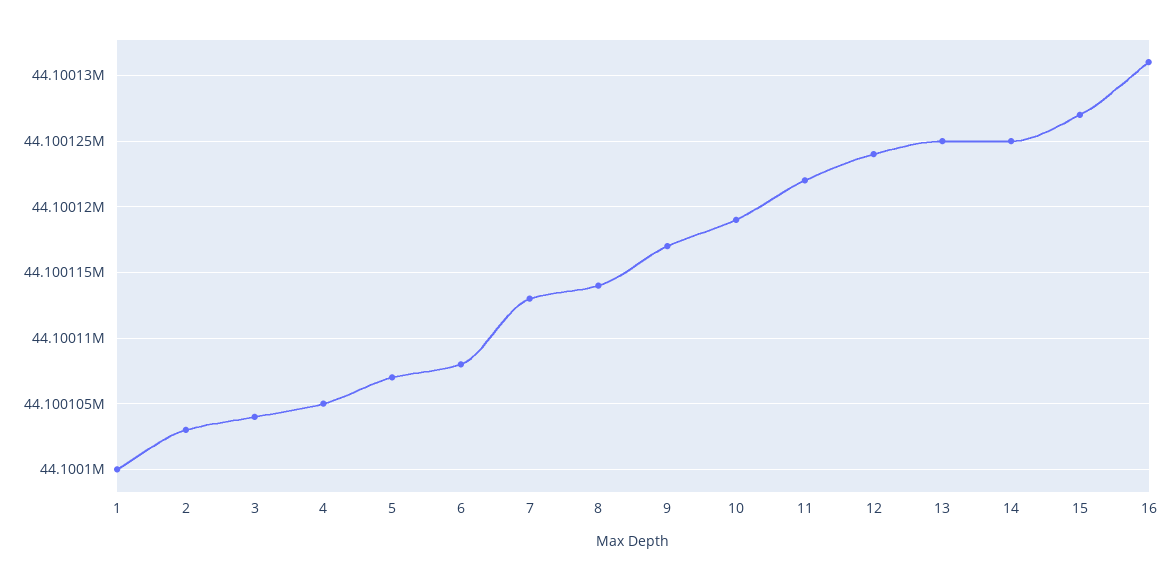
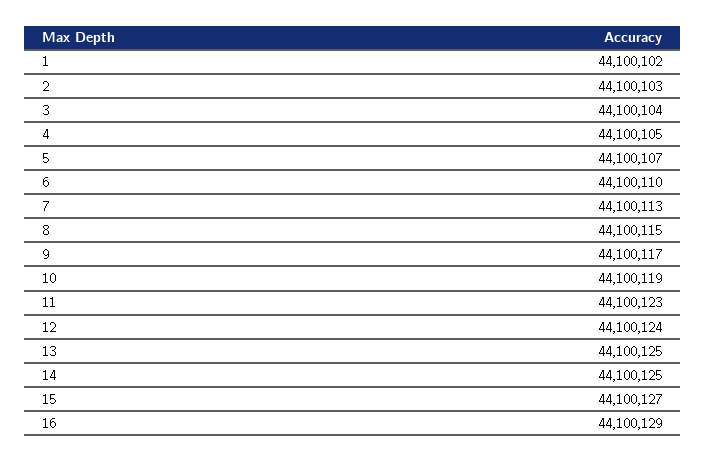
  {
-   "1": 44100100,
+   "1": 44100102,
    "2": 44100103,
    "3": 44100104,
    "4": 44100105,
    "5": 44100107,
-   "6": 44100108,
+   "6": 44100110,
    "7": 44100113,
-   "8": 44100114,
+   "8": 44100115,
    "9": 44100117,
    "10": 44100119,
-   "11": 44100122,
+   "11": 44100123,
    "12": 44100124,
    "13": 44100125,
    "14": 44100125,
    "15": 44100127,
-   "16": 44100131
+   "16": 44100129
  }

